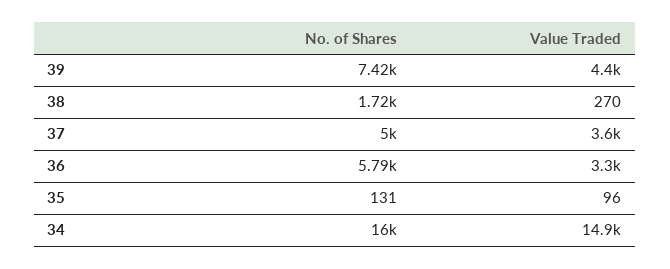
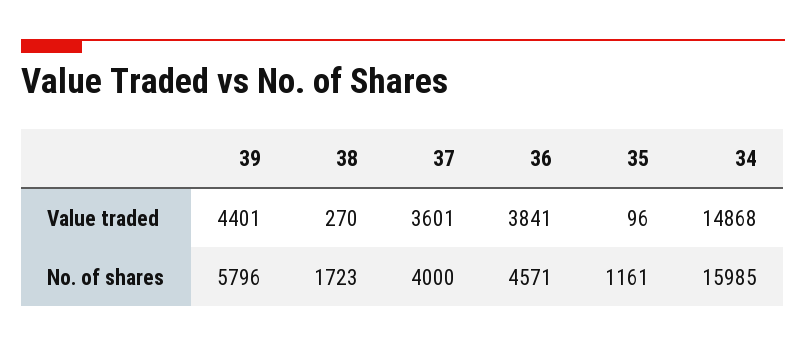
  {
    "No. of Shares": {
-     "39": 7420,
+     "39": 5796,
      "38": 1723,
-     "37": 5000,
+     "37": 4000,
-     "36": 5790,
+     "36": 4571,
-     "35": 131,
+     "35": 1161,
      "34": 15985
    },
    "Value Traded": {
      "39": 4401,
      "38": 270,
      "37": 3601,
-     "36": 3300,
+     "36": 3841,
      "35": 96,
      "34": 14868
    }
  }

